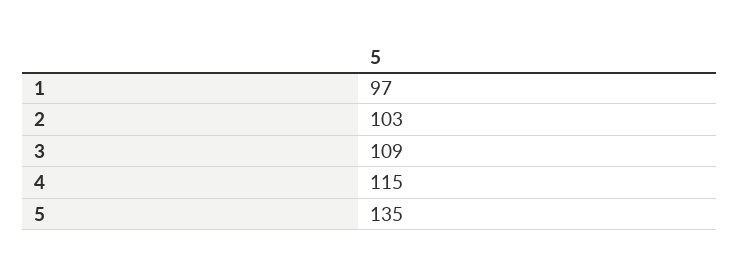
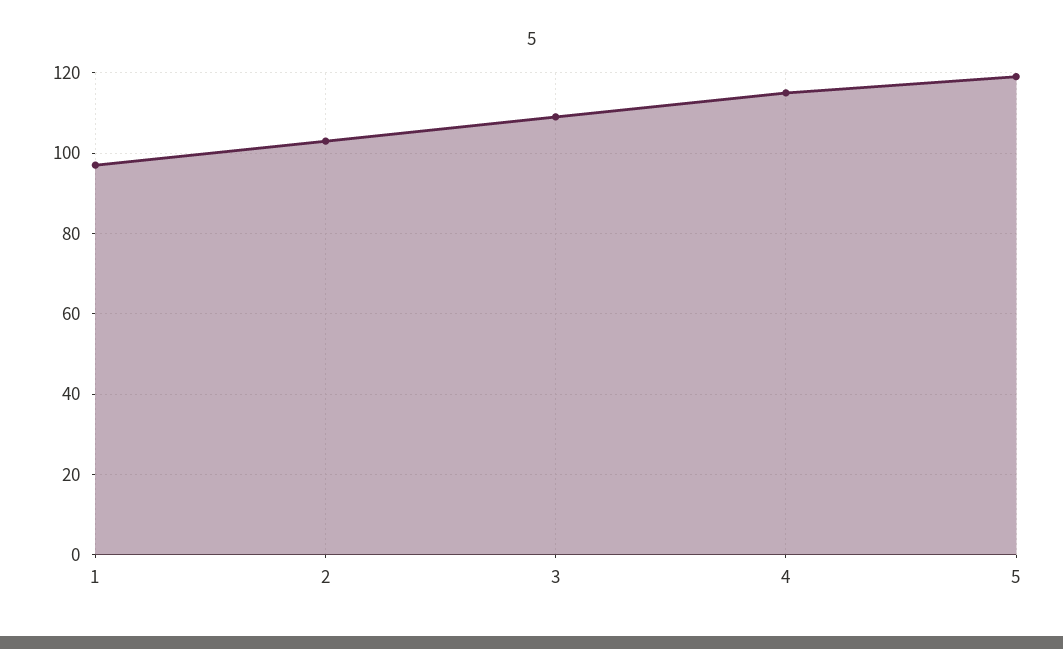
  {
    "1": 97,
    "2": 103,
    "3": 109,
    "4": 115,
-   "5": 135
+   "5": 120
  }

